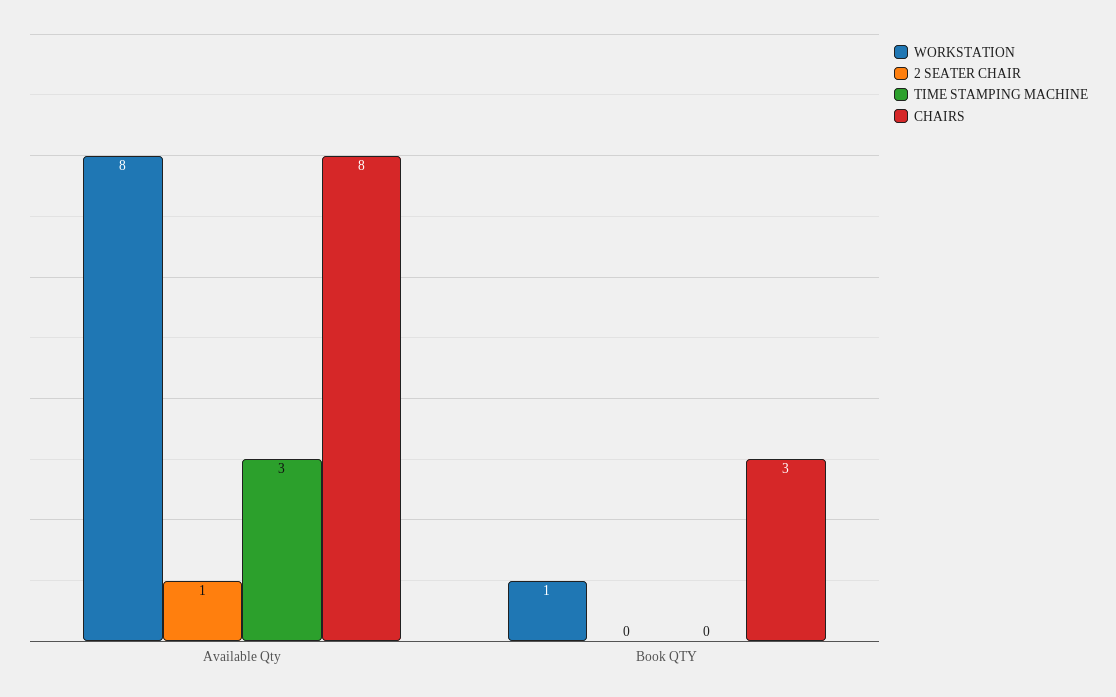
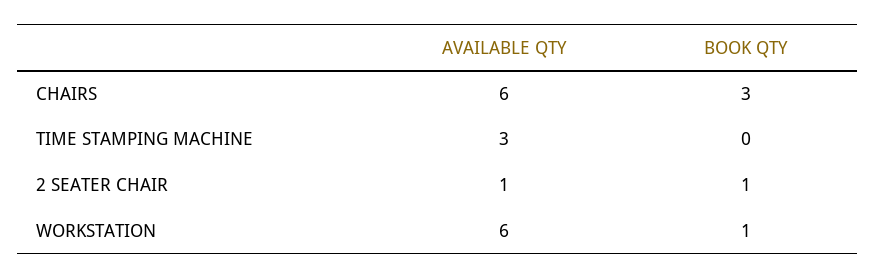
  {
    "WORKSTATION": {
-     "Available Qty": 8,
+     "Available Qty": 6,
      "Book QTY": 1
    },
    "2 SEATER CHAIR": {
      "Available Qty": 1,
-     "Book QTY": 0
+     "Book QTY": 1
    },
    "TIME STAMPING MACHINE": {
      "Available Qty": 3,
      "Book QTY": 0
    },
    "CHAIRS": {
-     "Available Qty": 8,
+     "Available Qty": 6,
      "Book QTY": 3
    }
  }

